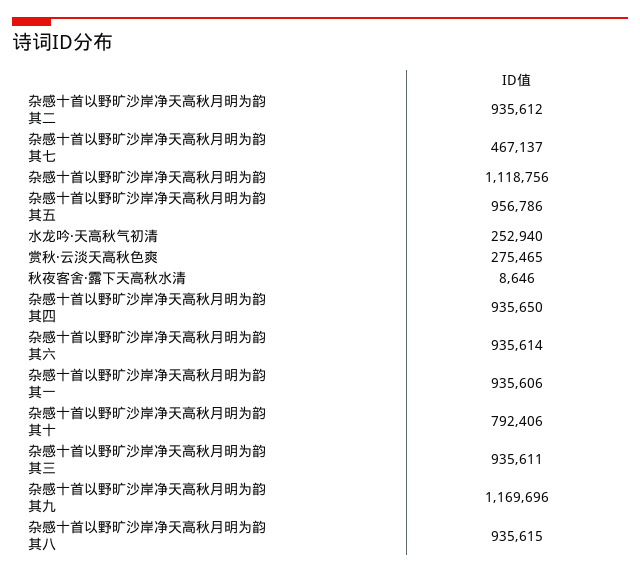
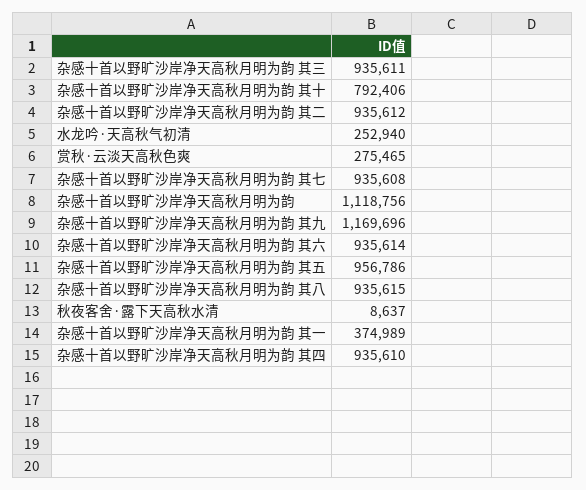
  {
    "杂感十首以野旷沙岸净天高秋月明为韵 其二": 935612,
-   "杂感十首以野旷沙岸净天高秋月明为韵 其七": 467137,
+   "杂感十首以野旷沙岸净天高秋月明为韵 其七": 935608,
    "杂感十首以野旷沙岸净天高秋月明为韵": 1118756,
    "杂感十首以野旷沙岸净天高秋月明为韵 其五": 956786,
    "水龙吟·天高秋气初清": 252940,
    "赏秋·云淡天高秋色爽": 275465,
-   "秋夜客舍·露下天高秋水清": 8646,
+   "秋夜客舍·露下天高秋水清": 8637,
-   "杂感十首以野旷沙岸净天高秋月明为韵 其四": 935650,
+   "杂感十首以野旷沙岸净天高秋月明为韵 其四": 935610,
    "杂感十首以野旷沙岸净天高秋月明为韵 其六": 935614,
-   "杂感十首以野旷沙岸净天高秋月明为韵 其一": 935606,
+   "杂感十首以野旷沙岸净天高秋月明为韵 其一": 374989,
    "杂感十首以野旷沙岸净天高秋月明为韵 其十": 792406,
    "杂感十首以野旷沙岸净天高秋月明为韵 其三": 935611,
    "杂感十首以野旷沙岸净天高秋月明为韵 其九": 1169696,
    "杂感十首以野旷沙岸净天高秋月明为韵 其八": 935615
  }

